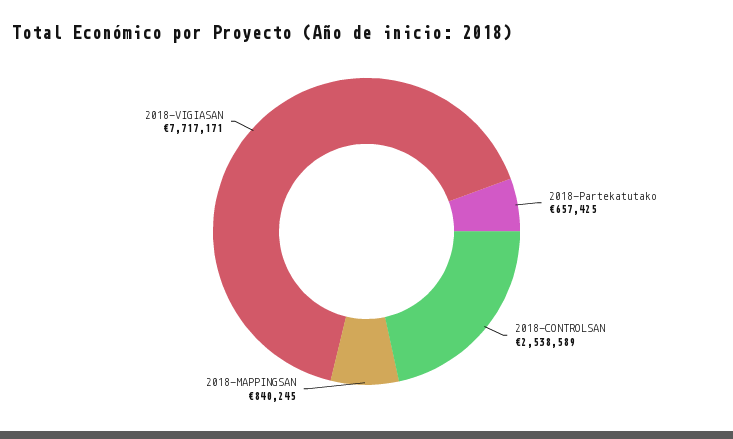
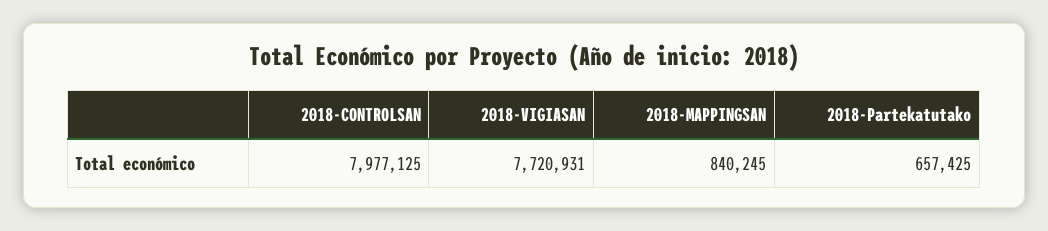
  {
    "2018-Partekatutako": 657425,
-   "2018-CONTROLSAN": 2538589,
+   "2018-CONTROLSAN": 7977125,
    "2018-MAPPINGSAN": 840245,
-   "2018-VIGIASAN": 7717171
+   "2018-VIGIASAN": 7720931
  }

